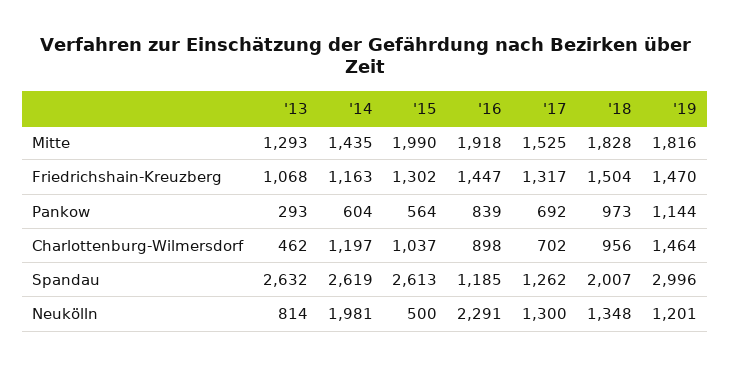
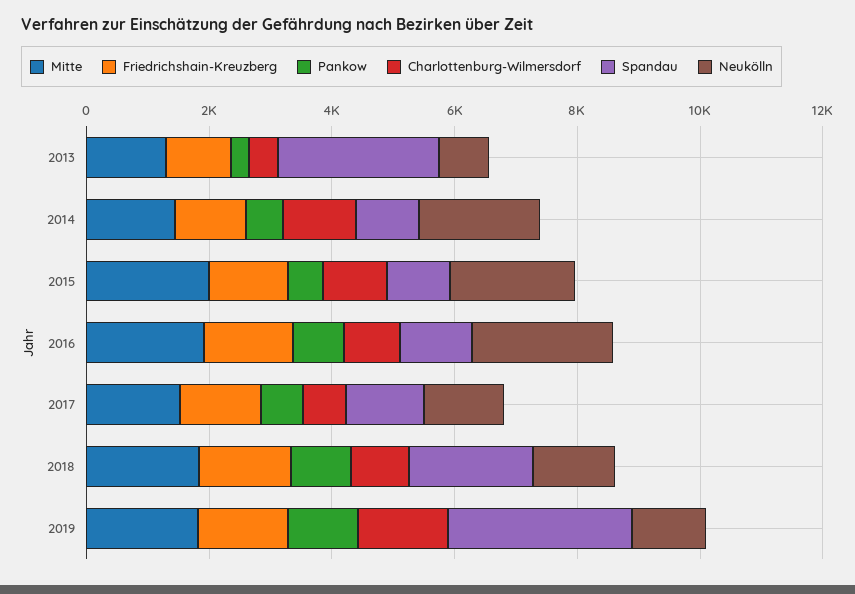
  {
    "Mitte": {
      "'13": 1293,
      "'14": 1435,
      "'15": 1990,
      "'16": 1918,
      "'17": 1525,
      "'18": 1828,
      "'19": 1816
    },
    "Friedrichshain-Kreuzberg": {
      "'13": 1068,
      "'14": 1163,
      "'15": 1302,
      "'16": 1447,
      "'17": 1317,
      "'18": 1504,
      "'19": 1470
    },
    "Pankow": {
      "'13": 293,
      "'14": 604,
      "'15": 564,
      "'16": 839,
      "'17": 692,
      "'18": 973,
      "'19": 1144
    },
    "Charlottenburg-Wilmersdorf": {
      "'13": 462,
      "'14": 1197,
      "'15": 1037,
      "'16": 898,
      "'17": 702,
      "'18": 956,
      "'19": 1464
    },
    "Spandau": {
      "'13": 2632,
-     "'14": 2619,
+     "'14": 1000,
-     "'15": 2613,
+     "'15": 1000,
      "'16": 1185,
      "'17": 1262,
      "'18": 2007,
      "'19": 2996
    },
    "Neukölln": {
      "'13": 814,
      "'14": 1981,
-     "'15": 500,
+     "'15": 2000,
      "'16": 2291,
      "'17": 1300,
      "'18": 1348,
      "'19": 1201
    }
  }

